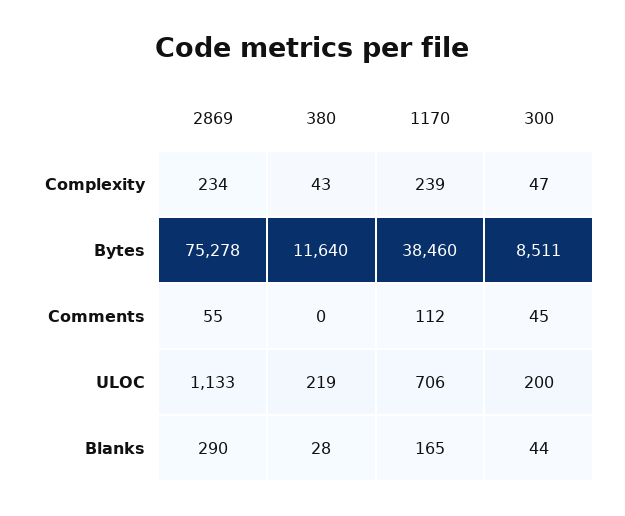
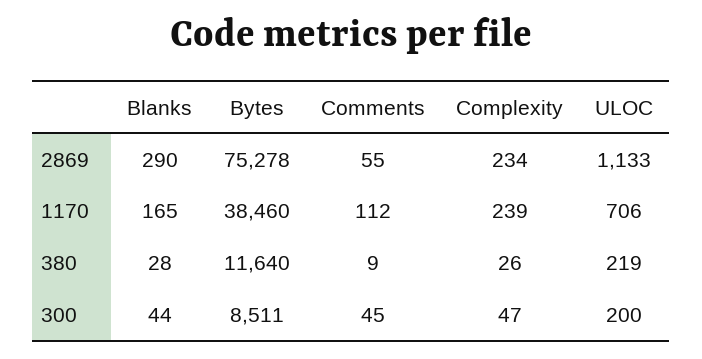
  {
    "2869": {
      "Complexity": 234,
      "Bytes": 75278,
      "Comments": 55,
      "ULOC": 1133,
      "Blanks": 290
    },
    "380": {
-     "Complexity": 43,
+     "Complexity": 26,
      "Bytes": 11640,
-     "Comments": 0,
+     "Comments": 9,
      "ULOC": 219,
      "Blanks": 28
    },
    "1170": {
      "Complexity": 239,
      "Bytes": 38460,
      "Comments": 112,
      "ULOC": 706,
      "Blanks": 165
    },
    "300": {
      "Complexity": 47,
      "Bytes": 8511,
      "Comments": 45,
      "ULOC": 200,
      "Blanks": 44
    }
  }

